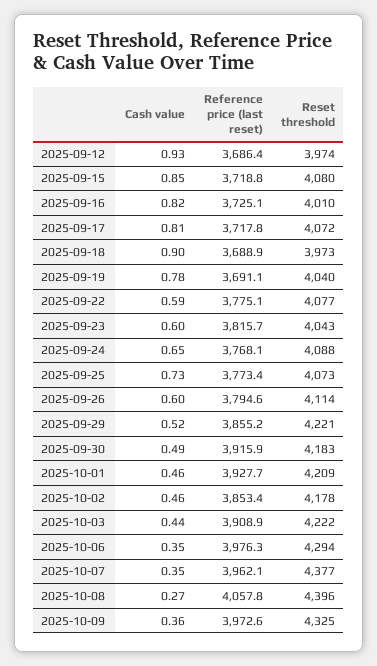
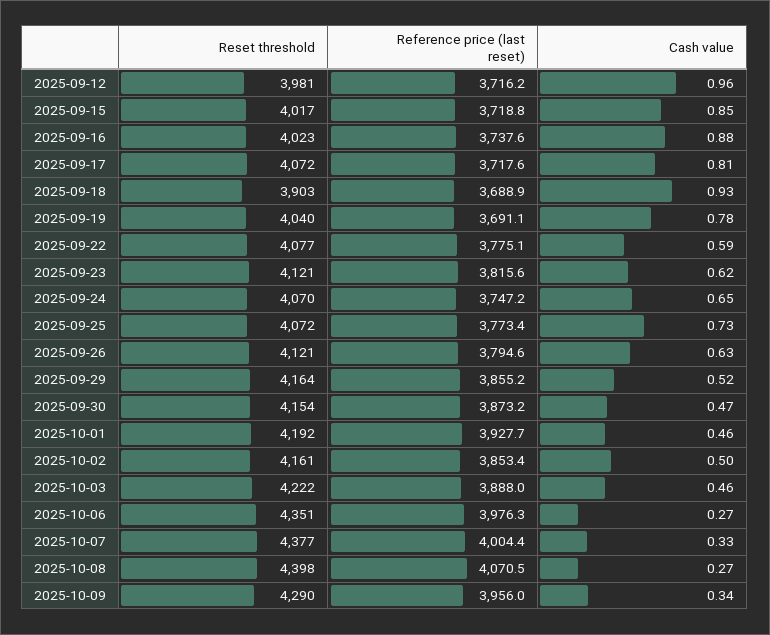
  {
    "Cash value": {
-     "2025-09-12": 0.93,
+     "2025-09-12": 0.96,
      "2025-09-15": 0.85,
-     "2025-09-16": 0.82,
+     "2025-09-16": 0.88,
      "2025-09-17": 0.81,
-     "2025-09-18": 0.9,
+     "2025-09-18": 0.93,
      "2025-09-19": 0.78,
      "2025-09-22": 0.59,
-     "2025-09-23": 0.6,
+     "2025-09-23": 0.62,
      "2025-09-24": 0.65,
      "2025-09-25": 0.73,
-     "2025-09-26": 0.6,
+     "2025-09-26": 0.63,
      "2025-09-29": 0.52,
-     "2025-09-30": 0.49,
+     "2025-09-30": 0.47,
      "2025-10-01": 0.46,
-     "2025-10-02": 0.46,
+     "2025-10-02": 0.5,
-     "2025-10-03": 0.44,
+     "2025-10-03": 0.46,
-     "2025-10-06": 0.35,
+     "2025-10-06": 0.27,
-     "2025-10-07": 0.35,
+     "2025-10-07": 0.33,
      "2025-10-08": 0.27,
-     "2025-10-09": 0.36
+     "2025-10-09": 0.34
    },
    "Reference price (last reset)": {
-     "2025-09-12": 3686.4,
+     "2025-09-12": 3716.2,
      "2025-09-15": 3718.8,
-     "2025-09-16": 3725.1,
+     "2025-09-16": 3737.6,
-     "2025-09-17": 3717.8,
+     "2025-09-17": 3717.6,
      "2025-09-18": 3688.9,
      "2025-09-19": 3691.1,
      "2025-09-22": 3775.1,
-     "2025-09-23": 3815.7,
+     "2025-09-23": 3815.6,
-     "2025-09-24": 3768.1,
+     "2025-09-24": 3747.2,
      "2025-09-25": 3773.4,
      "2025-09-26": 3794.6,
      "2025-09-29": 3855.2,
-     "2025-09-30": 3915.9,
+     "2025-09-30": 3873.2,
      "2025-10-01": 3927.7,
      "2025-10-02": 3853.4,
-     "2025-10-03": 3908.9,
+     "2025-10-03": 3888,
      "2025-10-06": 3976.3,
-     "2025-10-07": 3962.1,
+     "2025-10-07": 4004.4,
-     "2025-10-08": 4057.8,
+     "2025-10-08": 4070.5,
-     "2025-10-09": 3972.6
+     "2025-10-09": 3956
    },
    "Reset threshold": {
-     "2025-09-12": 3974,
+     "2025-09-12": 3981,
-     "2025-09-15": 4080,
+     "2025-09-15": 4017,
-     "2025-09-16": 4010,
+     "2025-09-16": 4023,
      "2025-09-17": 4072,
-     "2025-09-18": 3973,
+     "2025-09-18": 3903,
      "2025-09-19": 4040,
      "2025-09-22": 4077,
-     "2025-09-23": 4043,
+     "2025-09-23": 4121,
-     "2025-09-24": 4088,
+     "2025-09-24": 4070,
-     "2025-09-25": 4073,
+     "2025-09-25": 4072,
-     "2025-09-26": 4114,
+     "2025-09-26": 4121,
-     "2025-09-29": 4221,
+     "2025-09-29": 4164,
-     "2025-09-30": 4183,
+     "2025-09-30": 4154,
-     "2025-10-01": 4209,
+     "2025-10-01": 4192,
-     "2025-10-02": 4178,
+     "2025-10-02": 4161,
      "2025-10-03": 4222,
-     "2025-10-06": 4294,
+     "2025-10-06": 4351,
      "2025-10-07": 4377,
-     "2025-10-08": 4396,
+     "2025-10-08": 4398,
-     "2025-10-09": 4325
+     "2025-10-09": 4290
    }
  }

